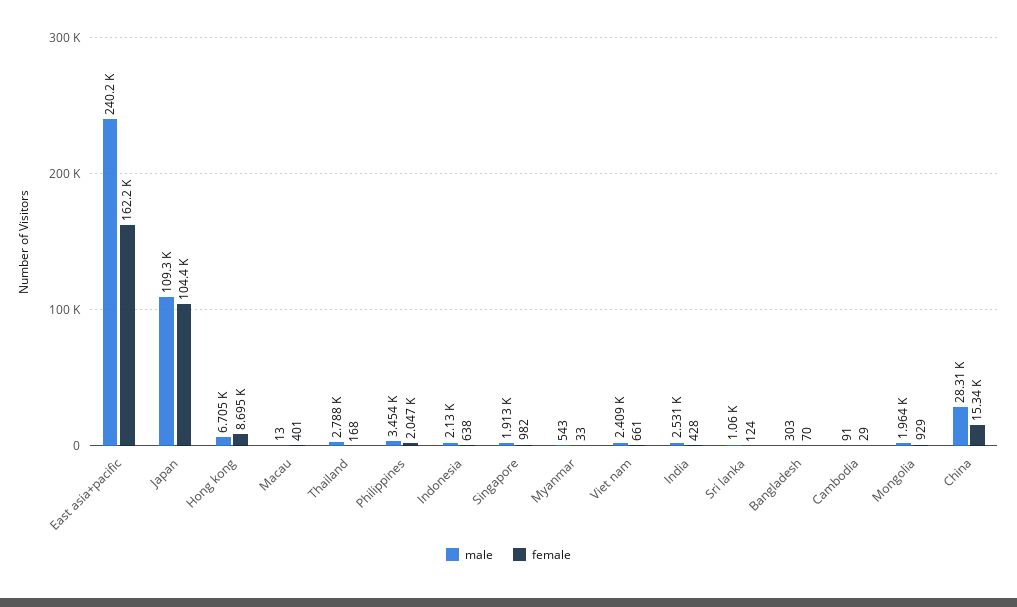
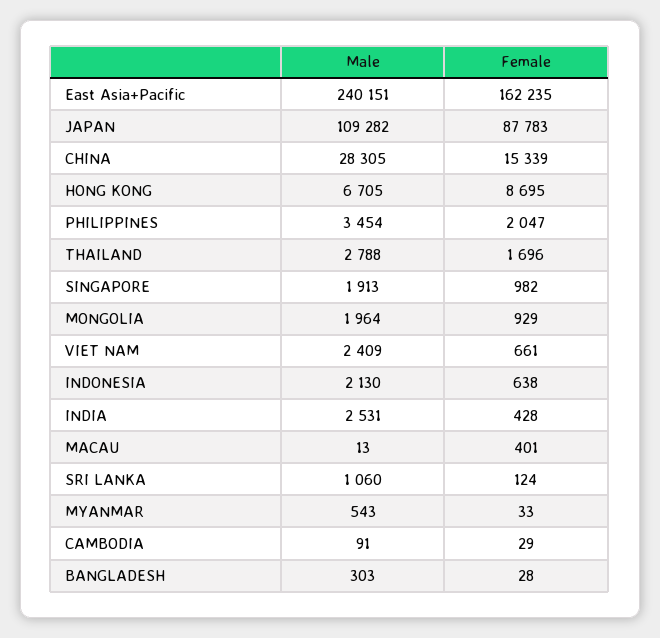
  {
    "male": {
      "East asia+pacific": 240151,
      "Japan": 109282,
      "Hong kong": 6705,
      "Macau": 13,
      "Thailand": 2788,
      "Philippines": 3454,
      "Indonesia": 2130,
      "Singapore": 1913,
      "Myanmar": 543,
      "Viet nam": 2409,
      "India": 2531,
      "Sri lanka": 1060,
      "Bangladesh": 303,
      "Cambodia": 91,
      "Mongolia": 1964,
      "China": 28305
    },
    "female": {
      "East asia+pacific": 162235,
-     "Japan": 104400,
+     "Japan": 87783,
      "Hong kong": 8695,
      "Macau": 401,
-     "Thailand": 168,
+     "Thailand": 1696,
      "Philippines": 2047,
      "Indonesia": 638,
      "Singapore": 982,
      "Myanmar": 33,
      "Viet nam": 661,
      "India": 428,
      "Sri lanka": 124,
-     "Bangladesh": 70,
+     "Bangladesh": 28,
      "Cambodia": 29,
      "Mongolia": 929,
      "China": 15339
    }
  }

